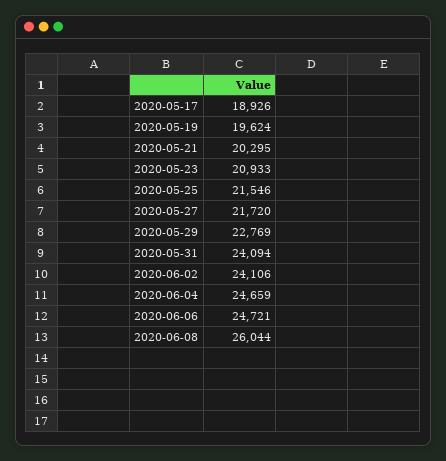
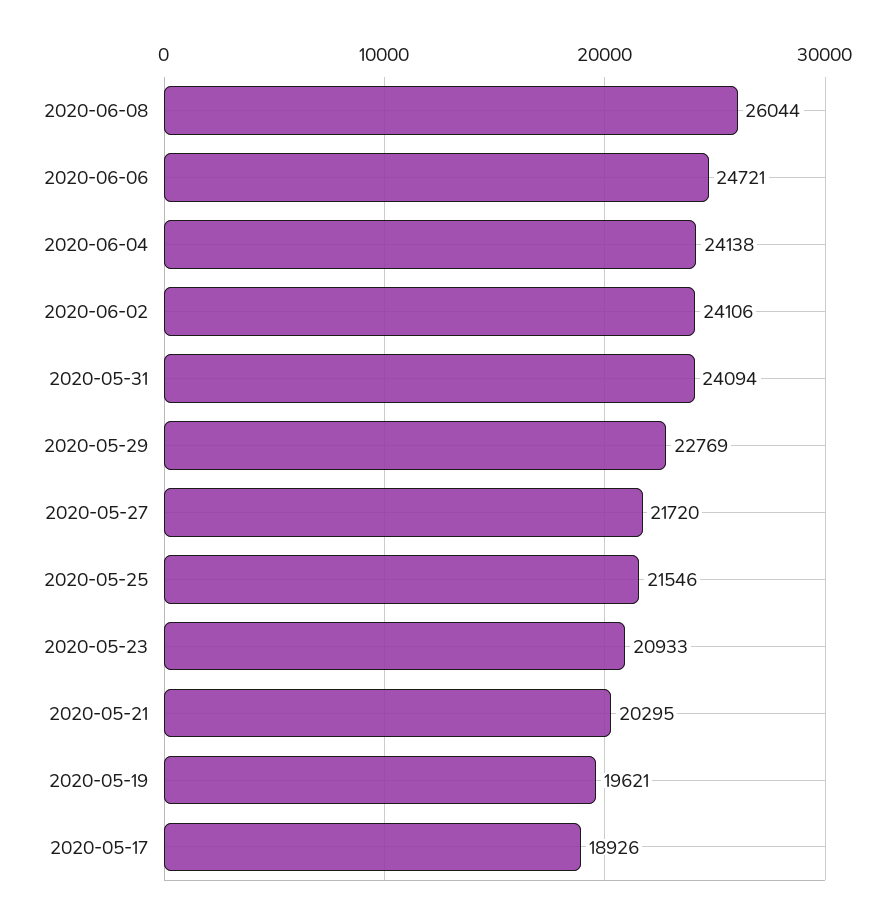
  {
    "2020-05-17": 18926,
-   "2020-05-19": 19624,
+   "2020-05-19": 19621,
    "2020-05-21": 20295,
    "2020-05-23": 20933,
    "2020-05-25": 21546,
    "2020-05-27": 21720,
    "2020-05-29": 22769,
    "2020-05-31": 24094,
    "2020-06-02": 24106,
-   "2020-06-04": 24659,
+   "2020-06-04": 24138,
    "2020-06-06": 24721,
    "2020-06-08": 26044
  }

